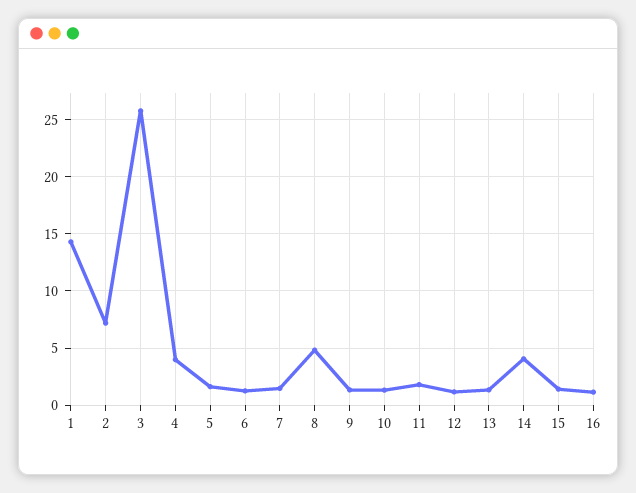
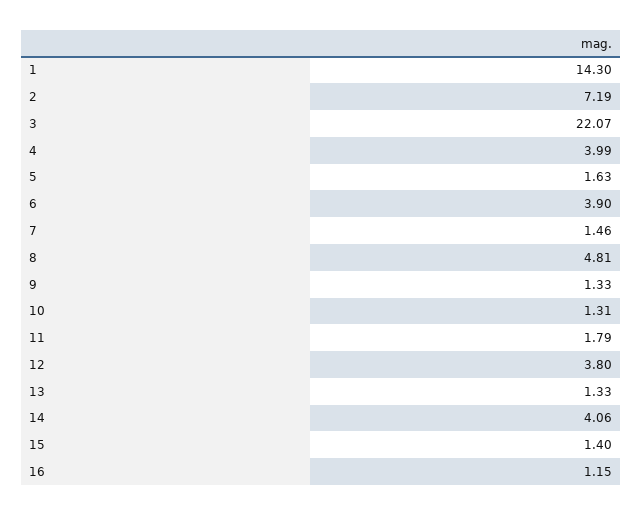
  {
    "1": 14.3,
    "2": 7.19,
-   "3": 26,
+   "3": 22.07,
    "4": 3.99,
    "5": 1.63,
-   "6": 1,
+   "6": 3.9,
    "7": 1.46,
    "8": 4.81,
    "9": 1.33,
    "10": 1.31,
    "11": 1.79,
-   "12": 1,
+   "12": 3.8,
    "13": 1.33,
    "14": 4.06,
    "15": 1.4,
    "16": 1.15
  }

